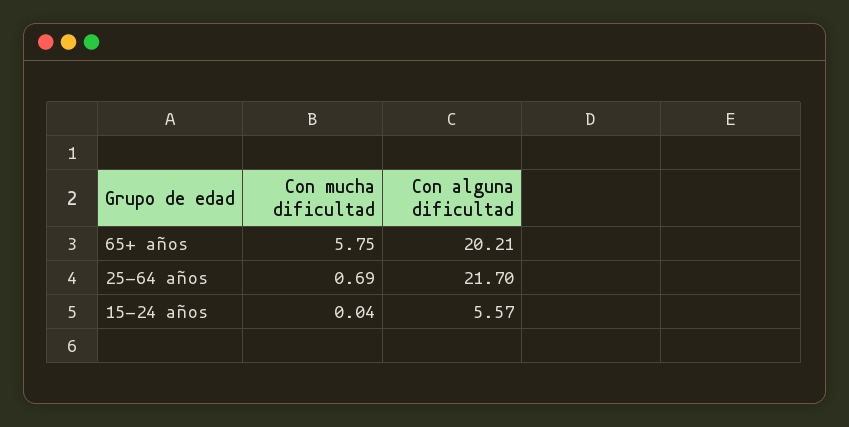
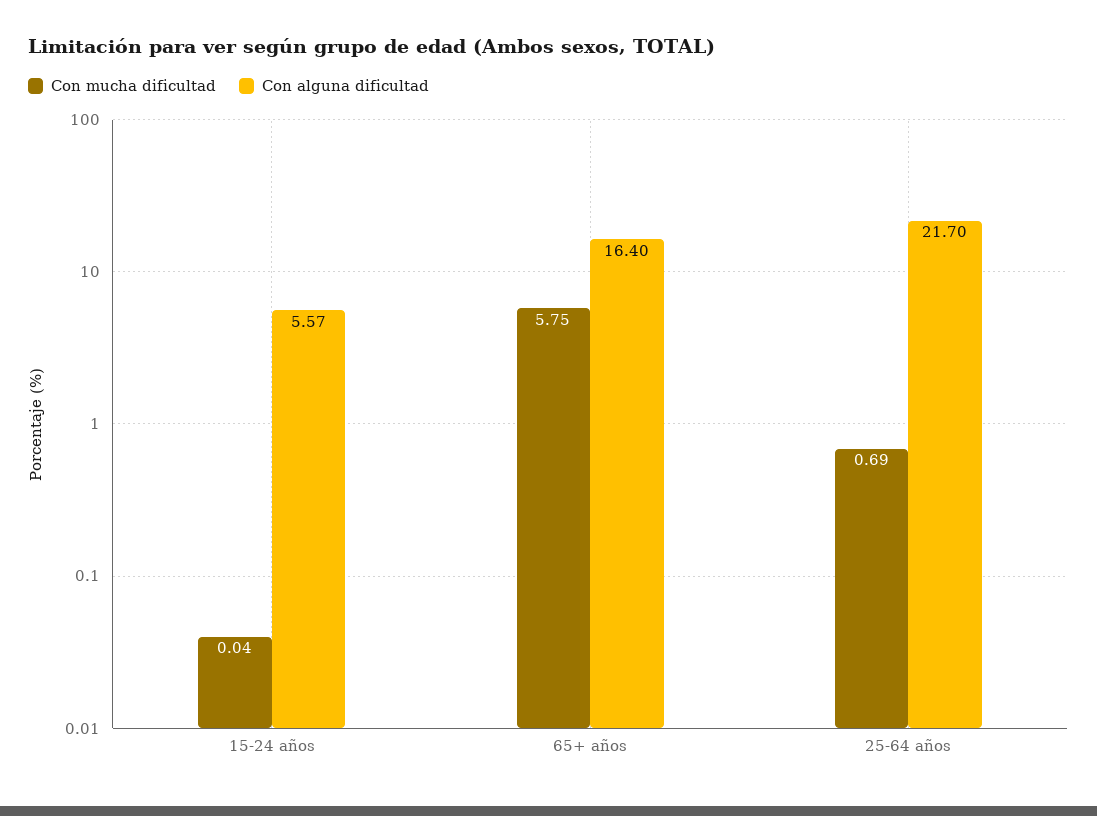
  {
    "Con mucha dificultad": {
      "65+ años": 5.75,
      "25-64 años": 0.69,
      "15-24 años": 0.04
    },
    "Con alguna dificultad": {
-     "65+ años": 20.21,
+     "65+ años": 16.4,
      "25-64 años": 21.7,
      "15-24 años": 5.57
    }
  }

